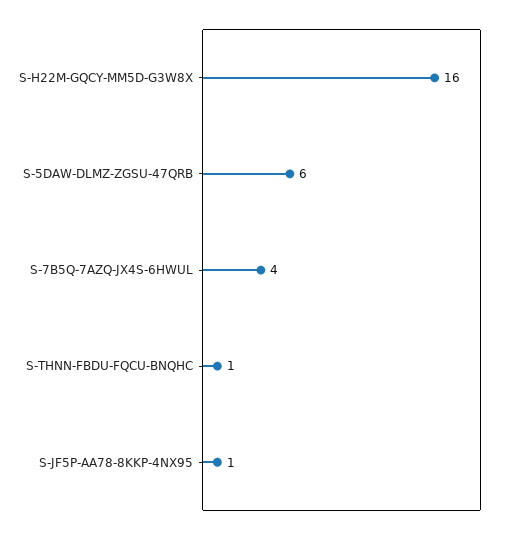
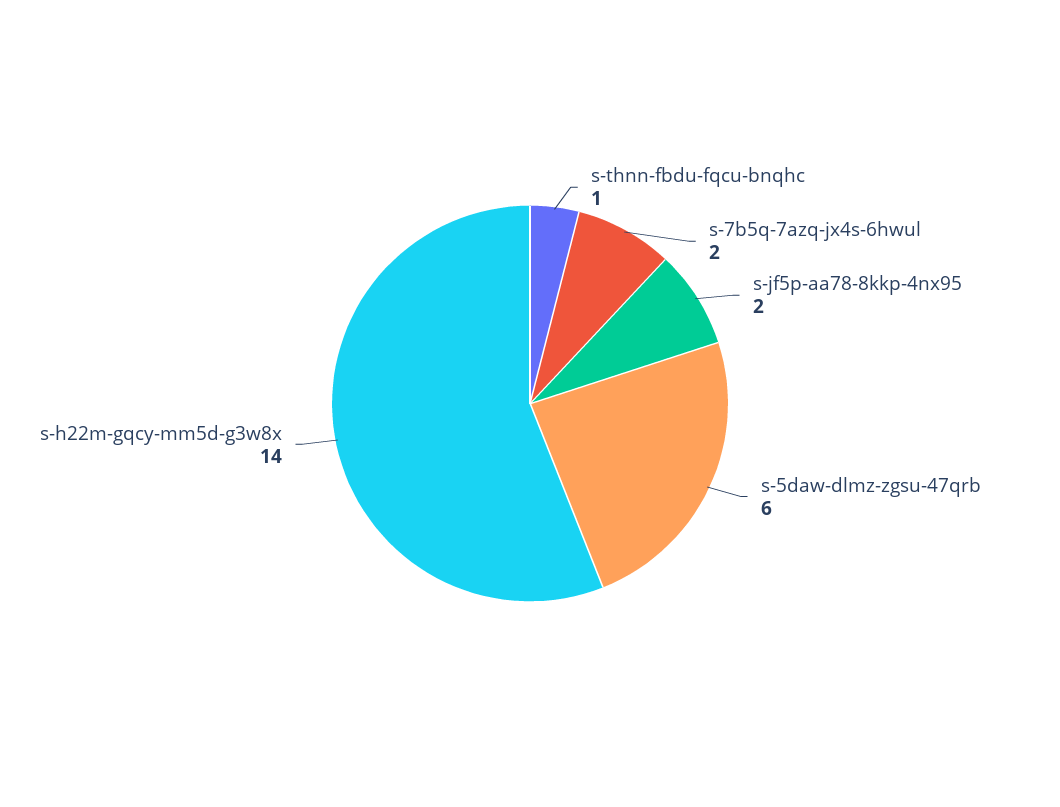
  {
-   "S-H22M-GQCY-MM5D-G3W8X": 16,
+   "S-H22M-GQCY-MM5D-G3W8X": 14,
    "S-5DAW-DLMZ-ZGSU-47QRB": 6,
-   "S-7B5Q-7AZQ-JX4S-6HWUL": 4,
+   "S-7B5Q-7AZQ-JX4S-6HWUL": 2,
    "S-THNN-FBDU-FQCU-BNQHC": 1,
-   "S-JF5P-AA78-8KKP-4NX95": 1
+   "S-JF5P-AA78-8KKP-4NX95": 2
  }

